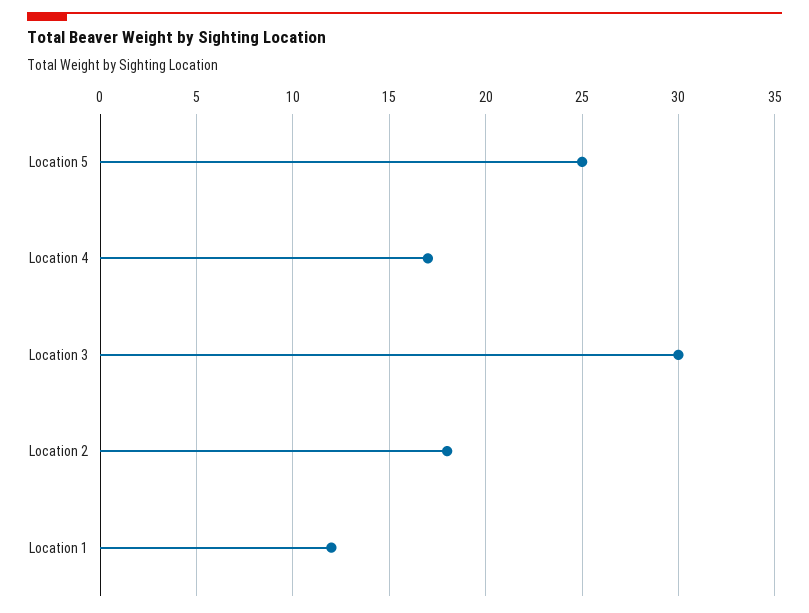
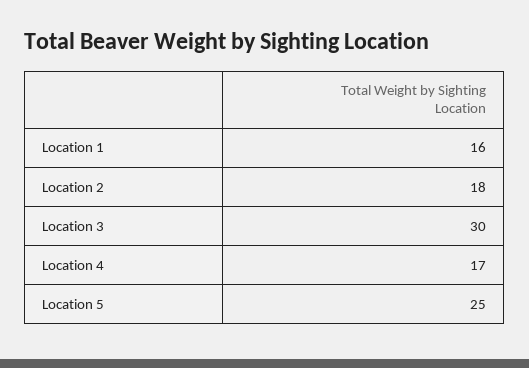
  {
    "Location 5": 25,
    "Location 4": 17,
    "Location 3": 30,
    "Location 2": 18,
-   "Location 1": 12
+   "Location 1": 16
  }

